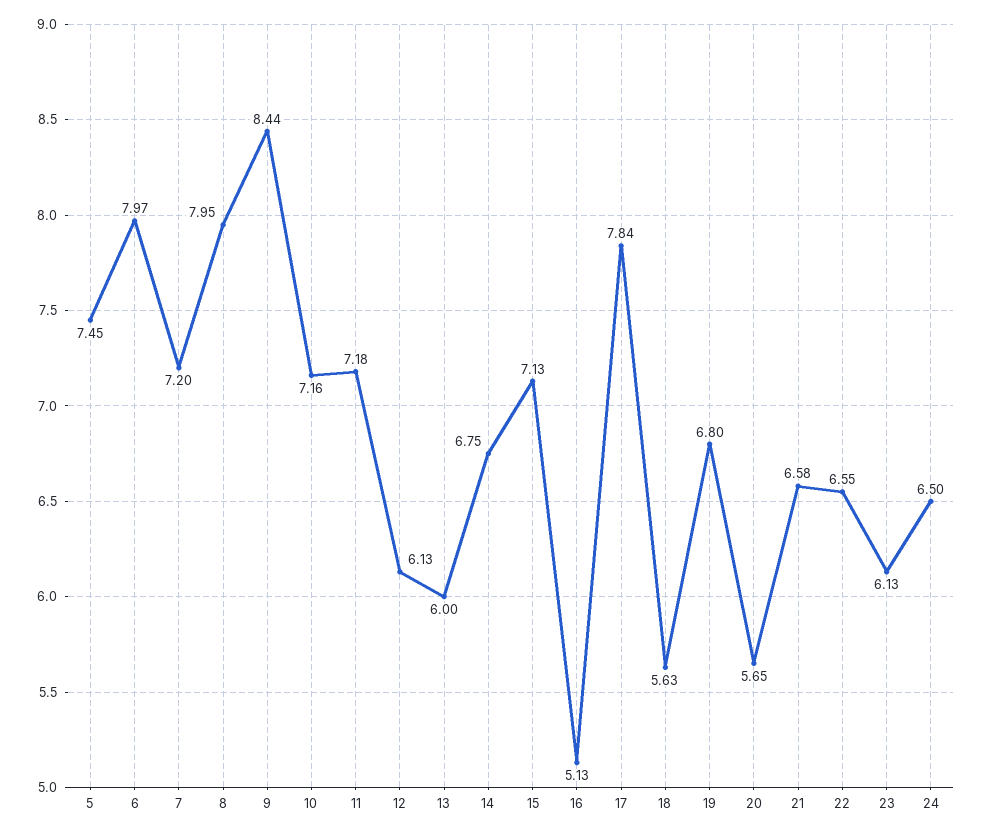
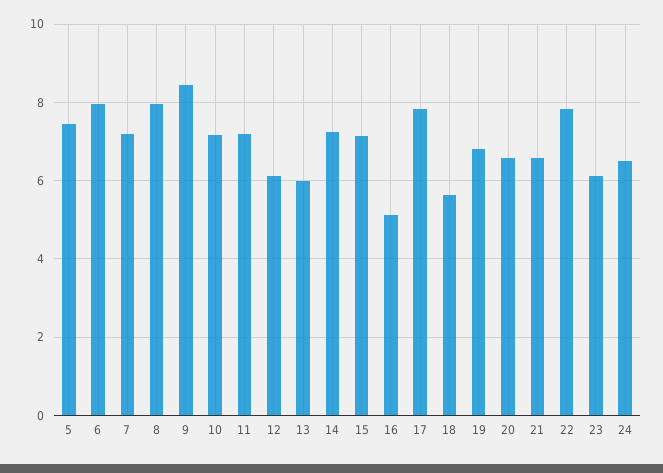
  {
    "5": 7.45,
    "6": 7.97,
    "7": 7.2,
    "8": 7.95,
    "9": 8.44,
    "10": 7.16,
    "11": 7.18,
    "12": 6.13,
    "13": 6,
-   "14": 6.75,
+   "14": 7.2,
    "15": 7.13,
    "16": 5.13,
    "17": 7.84,
    "18": 5.63,
    "19": 6.8,
-   "20": 5.65,
+   "20": 6.6,
    "21": 6.58,
-   "22": 6.55,
+   "22": 7.8,
    "23": 6.13,
    "24": 6.5
  }

